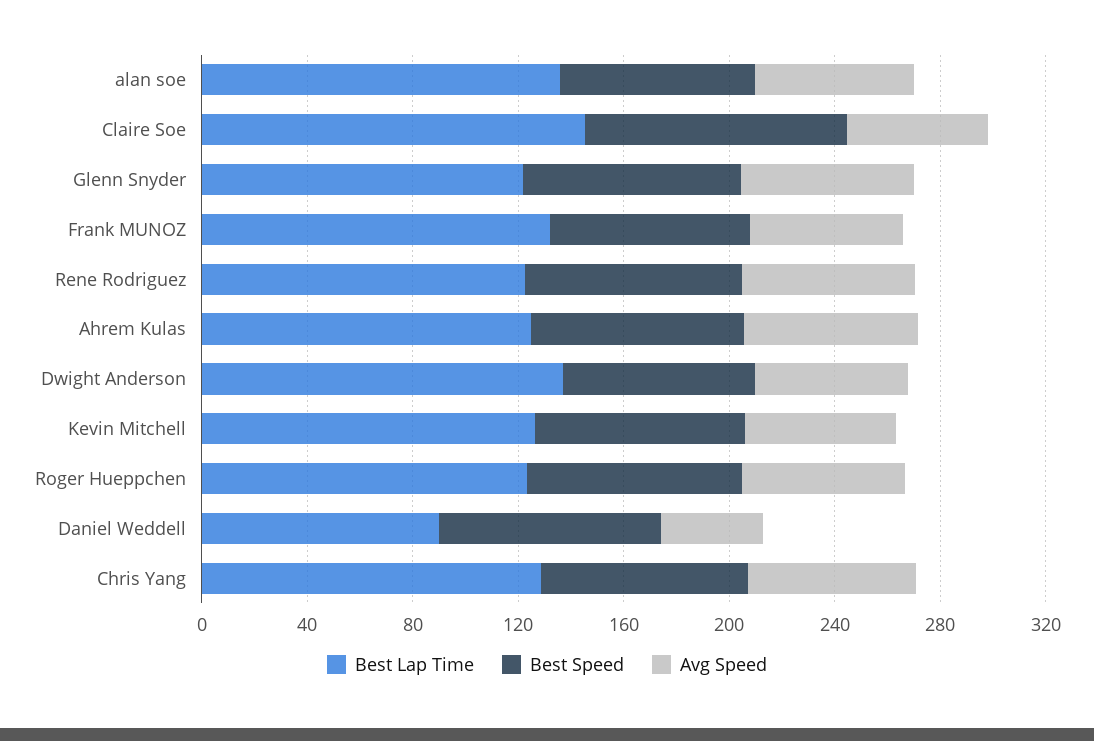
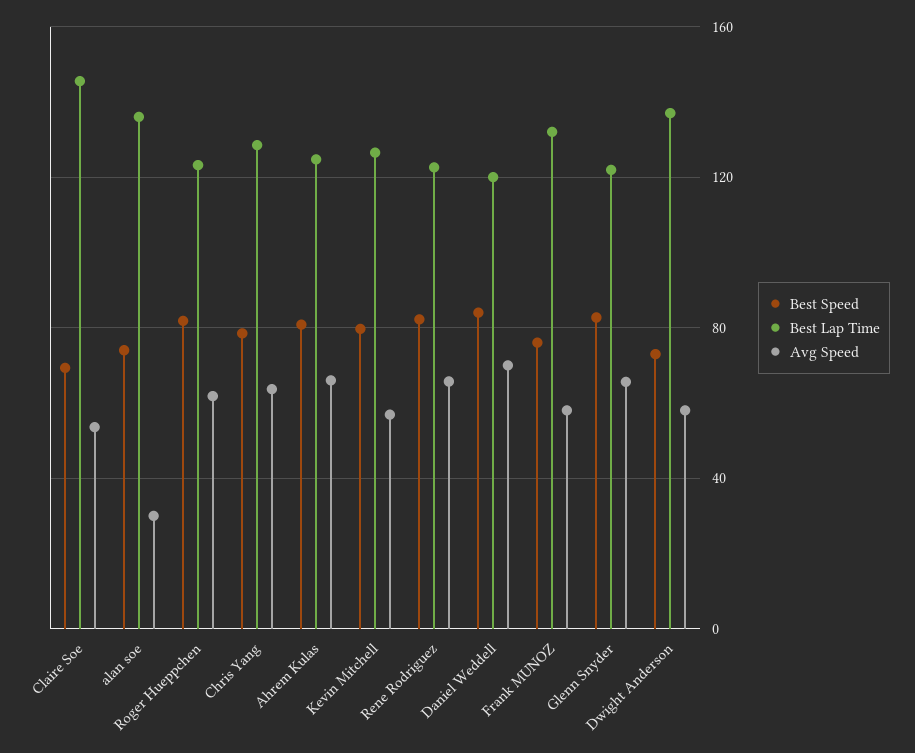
  {
    "Best Lap Time": {
      "alan soe": 135,
      "Claire Soe": 145,
      "Glenn Snyder": 120,
      "Frank MUNOZ": 130,
      "Rene Rodriguez": 125,
      "Ahrem Kulas": 125,
      "Dwight Anderson": 135,
      "Kevin Mitchell": 125,
      "Roger Hueppchen": 125,
-     "Daniel Weddell": 90,
+     "Daniel Weddell": 120,
      "Chris Yang": 130
    },
    "Best Speed": {
      "alan soe": 75,
-     "Claire Soe": 100,
+     "Claire Soe": 70,
      "Glenn Snyder": 85,
      "Frank MUNOZ": 75,
      "Rene Rodriguez": 80,
      "Ahrem Kulas": 80,
      "Dwight Anderson": 75,
      "Kevin Mitchell": 80,
      "Roger Hueppchen": 80,
      "Daniel Weddell": 85,
      "Chris Yang": 80
    },
    "Avg Speed": {
-     "alan soe": 60,
+     "alan soe": 30,
      "Claire Soe": 55,
      "Glenn Snyder": 65,
      "Frank MUNOZ": 60,
      "Rene Rodriguez": 65,
      "Ahrem Kulas": 65,
      "Dwight Anderson": 60,
      "Kevin Mitchell": 55,
      "Roger Hueppchen": 60,
-     "Daniel Weddell": 40,
+     "Daniel Weddell": 70,
      "Chris Yang": 65
    }
  }

